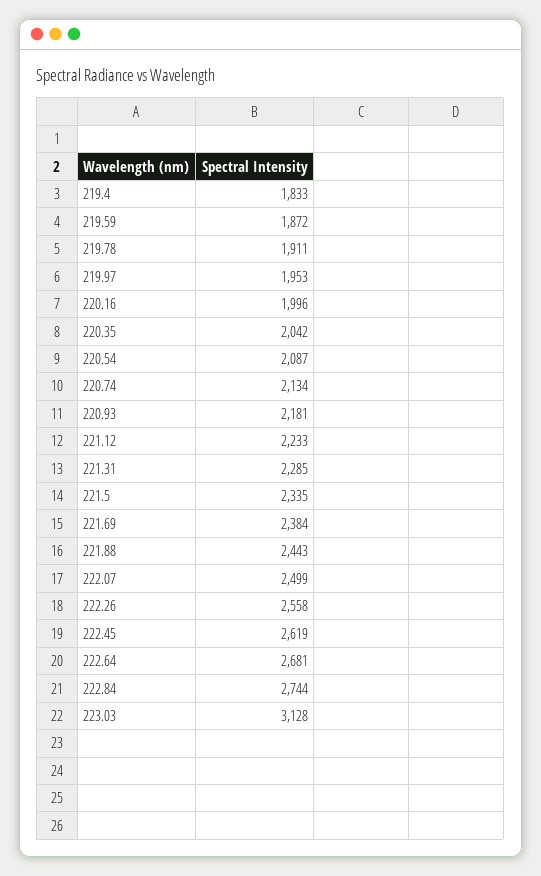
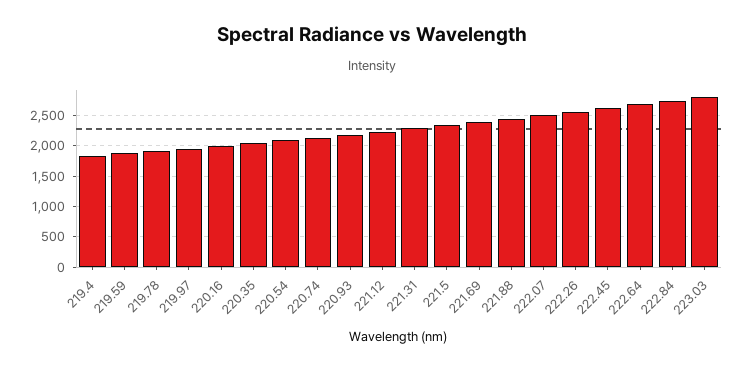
  {
    "219.4": 1833,
    "219.59": 1872,
    "219.78": 1911,
    "219.97": 1953,
    "220.16": 1996,
    "220.35": 2042,
    "220.54": 2087,
    "220.74": 2134,
    "220.93": 2181,
    "221.12": 2233,
    "221.31": 2285,
    "221.5": 2335,
    "221.69": 2384,
    "221.88": 2443,
    "222.07": 2499,
    "222.26": 2558,
    "222.45": 2619,
    "222.64": 2681,
    "222.84": 2744,
-   "223.03": 3128
+   "223.03": 2800
  }

